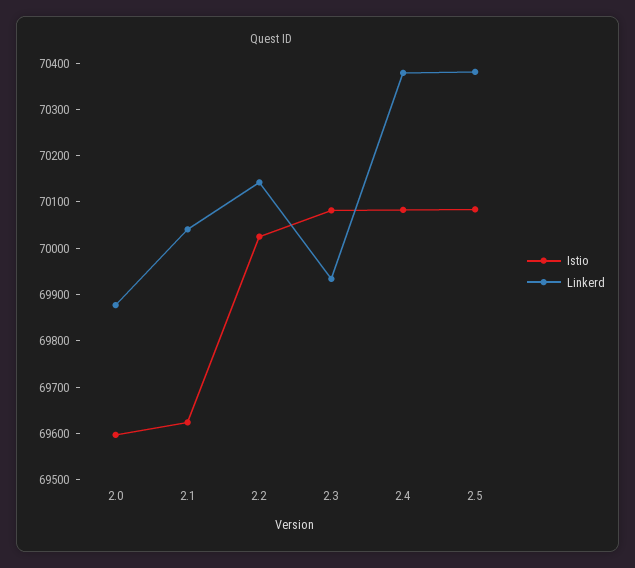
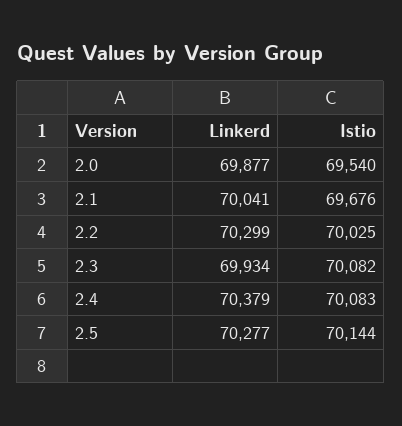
  {
    "Istio": {
-     "2.0": 69600,
+     "2.0": 69540,
-     "2.1": 69620,
+     "2.1": 69676,
      "2.2": 70025,
      "2.3": 70082,
      "2.4": 70083,
-     "2.5": 70080
+     "2.5": 70144
    },
    "Linkerd": {
      "2.0": 69877,
      "2.1": 70041,
-     "2.2": 70140,
+     "2.2": 70299,
      "2.3": 69934,
      "2.4": 70379,
-     "2.5": 70380
+     "2.5": 70277
    }
  }

